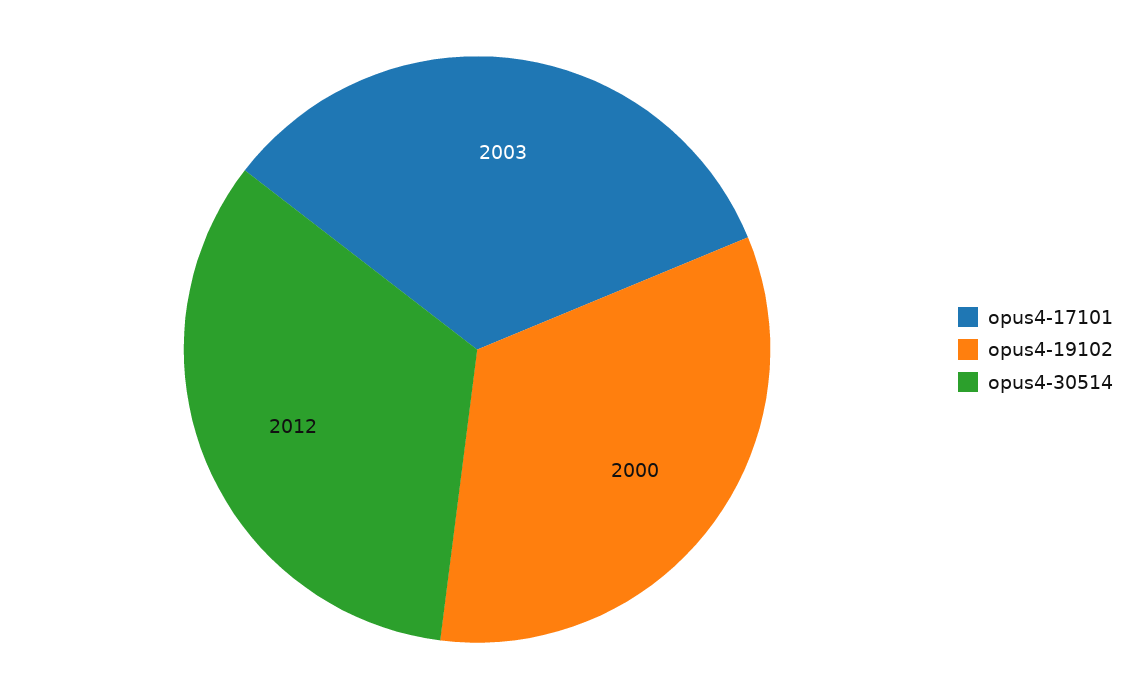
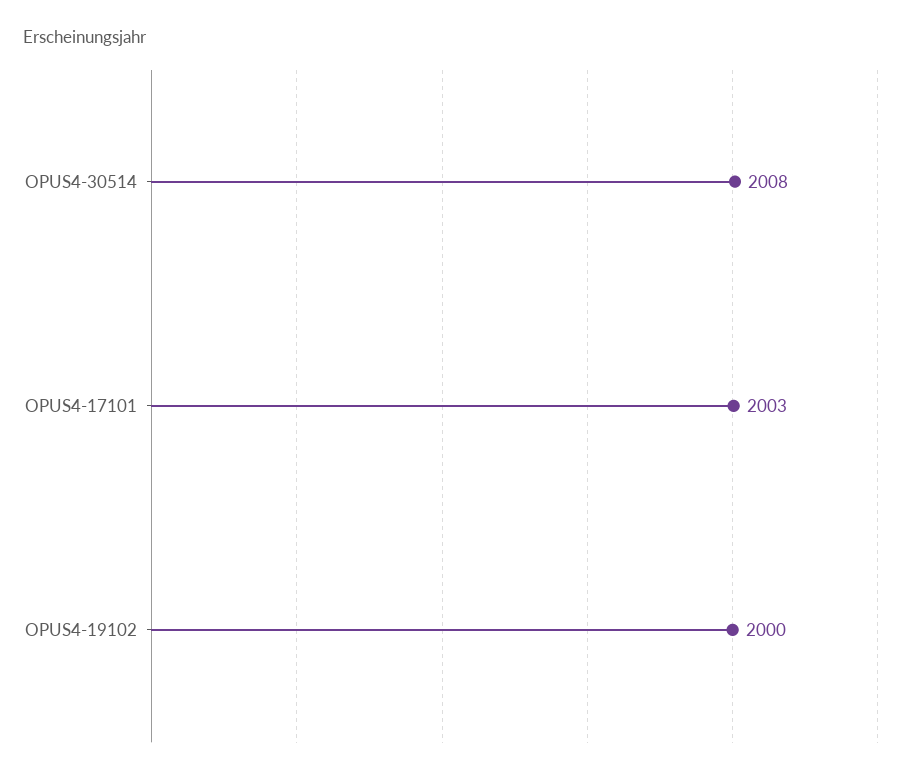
  {
    "opus4-17101": 2003,
    "opus4-19102": 2000,
-   "opus4-30514": 2012
+   "opus4-30514": 2008
  }

